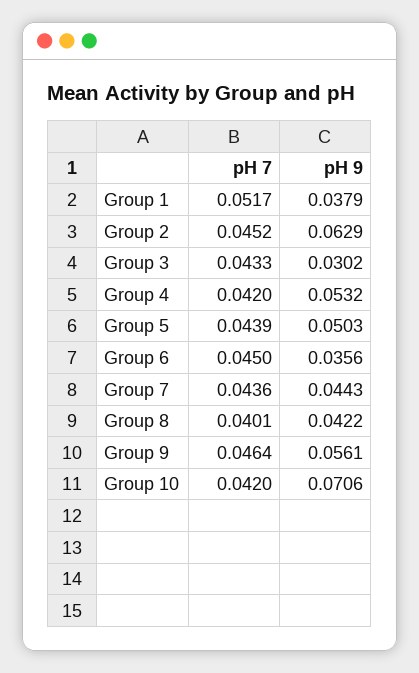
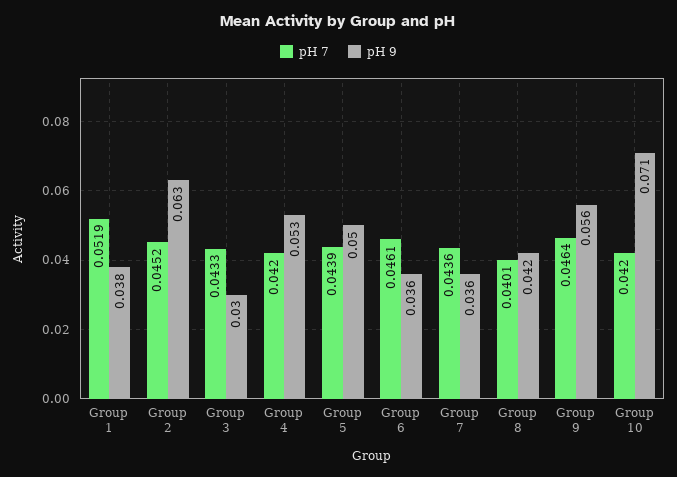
  {
    "pH 7": {
-     "Group 1": 0.0517,
+     "Group 1": 0.0519,
      "Group 2": 0.0452,
      "Group 3": 0.0433,
      "Group 4": 0.042,
      "Group 5": 0.0439,
-     "Group 6": 0.045,
+     "Group 6": 0.0461,
      "Group 7": 0.0436,
      "Group 8": 0.0401,
      "Group 9": 0.0464,
      "Group 10": 0.042
    },
    "pH 9": {
      "Group 1": 0.0379,
      "Group 2": 0.0629,
      "Group 3": 0.0302,
      "Group 4": 0.0532,
      "Group 5": 0.0503,
      "Group 6": 0.0356,
-     "Group 7": 0.0443,
+     "Group 7": 0.036,
      "Group 8": 0.0422,
      "Group 9": 0.0561,
      "Group 10": 0.0706
    }
  }

